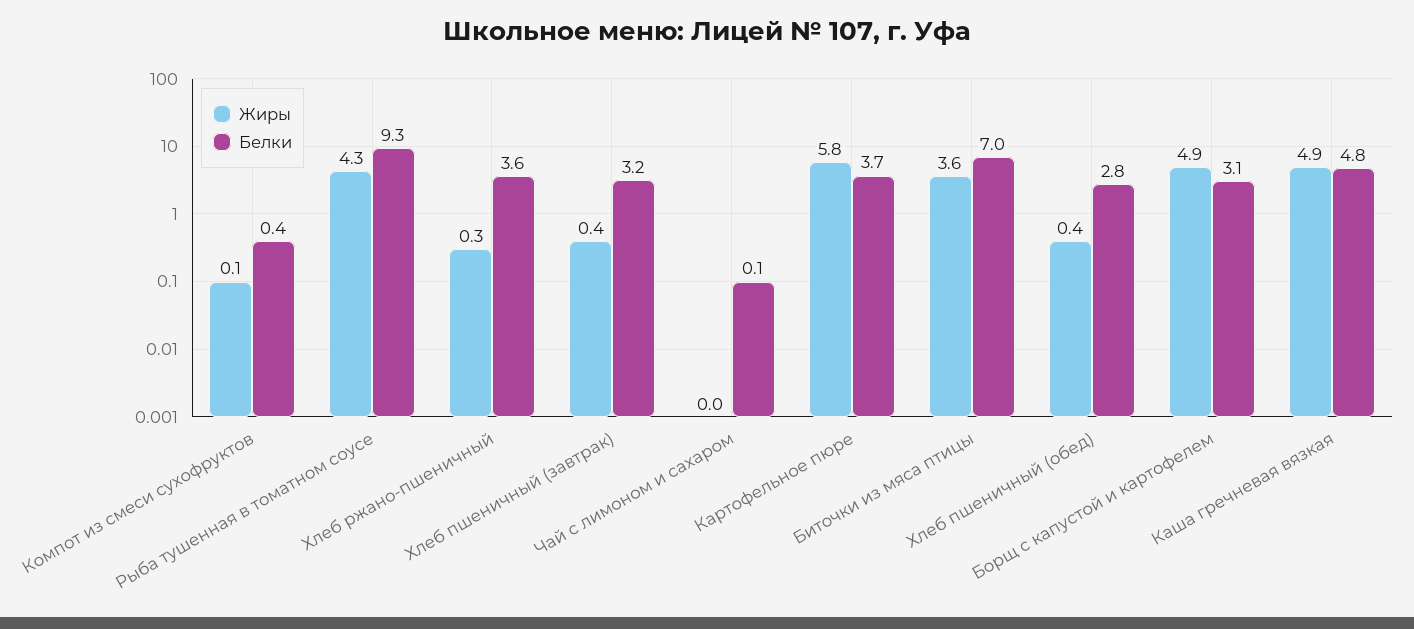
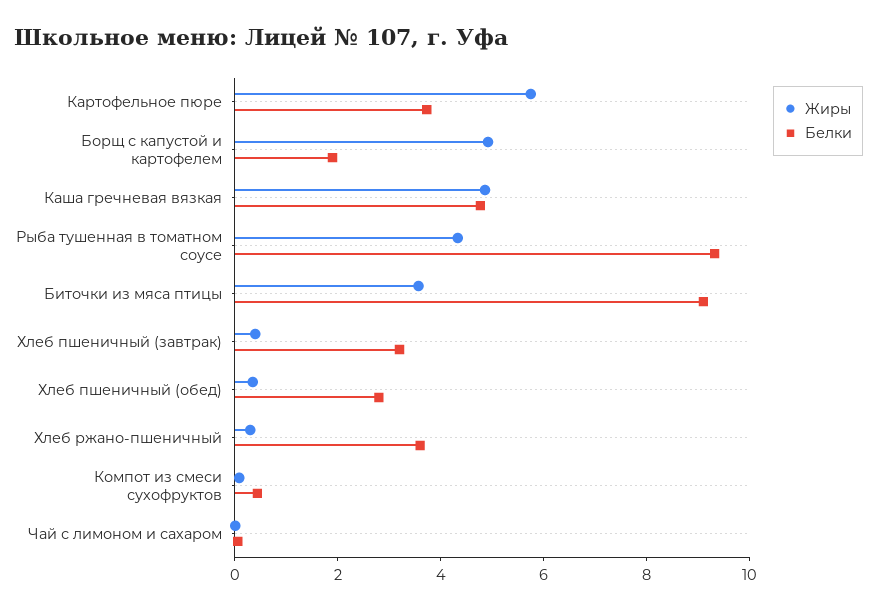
  {
    "Жиры": {
      "Компот из смеси сухофруктов": 0.1,
      "Рыба тушенная в томатном соусе": 4.3,
      "Хлеб ржано-пшеничный": 0.3,
      "Хлеб пшеничный (завтрак)": 0.4,
      "Чай с лимоном и сахаром": 0,
      "Картофельное пюре": 5.8,
      "Биточки из мяса птицы": 3.6,
      "Хлеб пшеничный (обед)": 0.4,
      "Борщ с капустой и картофелем": 4.9,
      "Каша гречневая вязкая": 4.9
    },
    "Белки": {
      "Компот из смеси сухофруктов": 0.4,
      "Рыба тушенная в томатном соусе": 9.3,
      "Хлеб ржано-пшеничный": 3.6,
      "Хлеб пшеничный (завтрак)": 3.2,
      "Чай с лимоном и сахаром": 0.1,
      "Картофельное пюре": 3.7,
-     "Биточки из мяса птицы": 7,
+     "Биточки из мяса птицы": 9,
      "Хлеб пшеничный (обед)": 2.8,
-     "Борщ с капустой и картофелем": 3.1,
+     "Борщ с капустой и картофелем": 2,
      "Каша гречневая вязкая": 4.8
    }
  }

